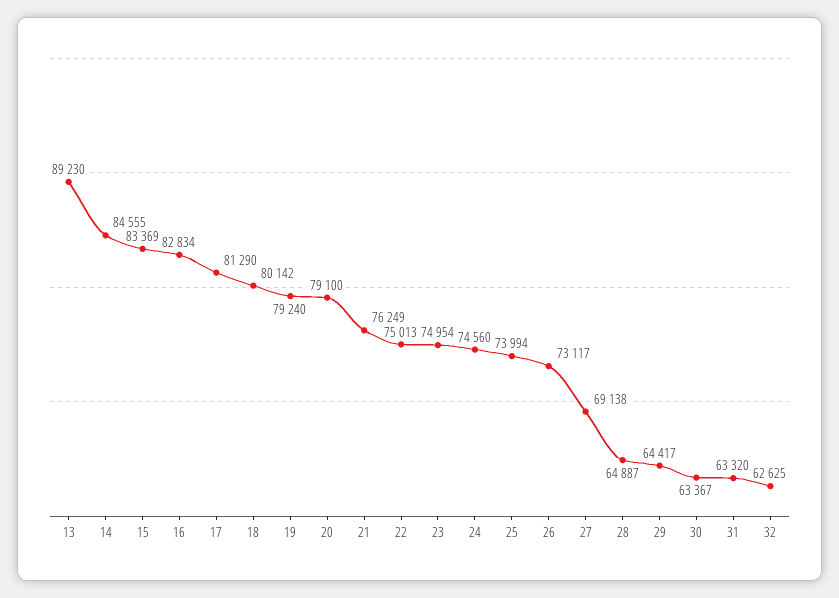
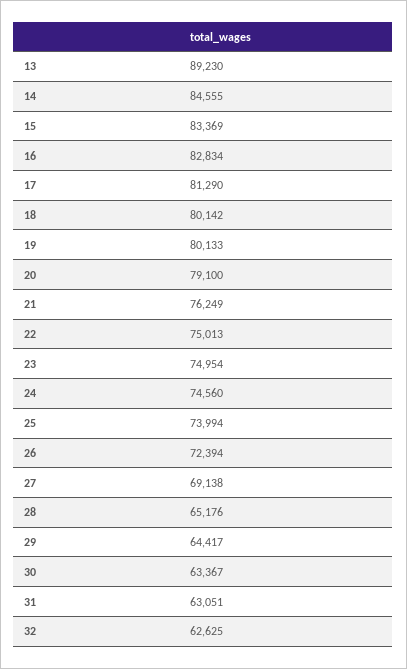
  {
    "13": 89230,
    "14": 84555,
    "15": 83369,
    "16": 82834,
    "17": 81290,
    "18": 80142,
-   "19": 79240,
+   "19": 80133,
    "20": 79100,
    "21": 76249,
    "22": 75013,
    "23": 74954,
    "24": 74560,
    "25": 73994,
-   "26": 73117,
+   "26": 72394,
    "27": 69138,
-   "28": 64887,
+   "28": 65176,
    "29": 64417,
    "30": 63367,
-   "31": 63320,
+   "31": 63051,
    "32": 62625
  }

